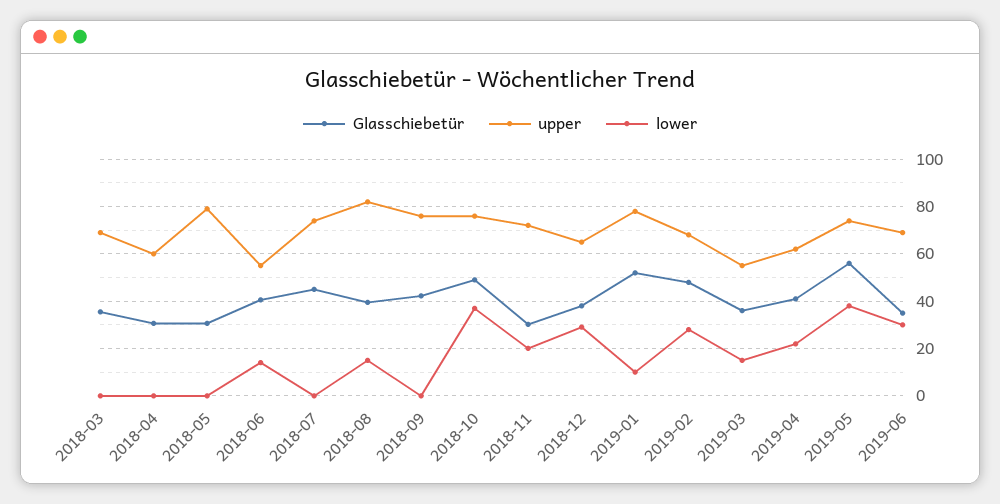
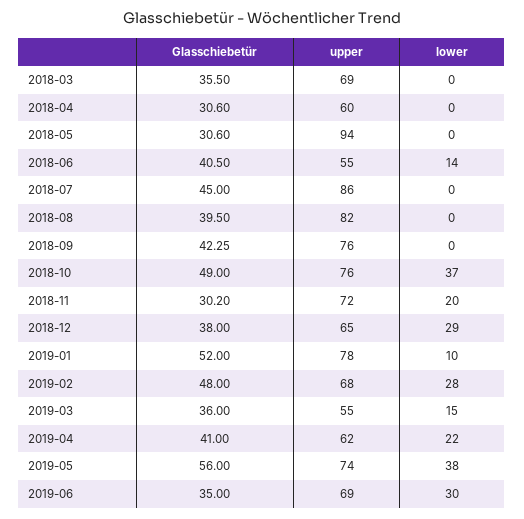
  {
    "Glasschiebetür": {
      "2018-03": 35.5,
      "2018-04": 30.6,
      "2018-05": 30.6,
      "2018-06": 40.5,
      "2018-07": 45,
      "2018-08": 39.5,
      "2018-09": 42.25,
      "2018-10": 49,
      "2018-11": 30.2,
      "2018-12": 38,
      "2019-01": 52,
      "2019-02": 48,
      "2019-03": 36,
      "2019-04": 41,
      "2019-05": 56,
      "2019-06": 35
    },
    "upper": {
      "2018-03": 69,
      "2018-04": 60,
-     "2018-05": 80,
+     "2018-05": 94,
      "2018-06": 55,
-     "2018-07": 75,
+     "2018-07": 86,
      "2018-08": 82,
      "2018-09": 76,
      "2018-10": 76,
      "2018-11": 72,
      "2018-12": 65,
      "2019-01": 78,
      "2019-02": 68,
      "2019-03": 55,
      "2019-04": 62,
      "2019-05": 74,
      "2019-06": 69
    },
    "lower": {
      "2018-03": 0,
      "2018-04": 0,
      "2018-05": 0,
      "2018-06": 14,
      "2018-07": 0,
-     "2018-08": 15,
+     "2018-08": 0,
      "2018-09": 0,
      "2018-10": 37,
      "2018-11": 20,
      "2018-12": 29,
      "2019-01": 10,
      "2019-02": 28,
      "2019-03": 15,
      "2019-04": 22,
      "2019-05": 38,
      "2019-06": 30
    }
  }

